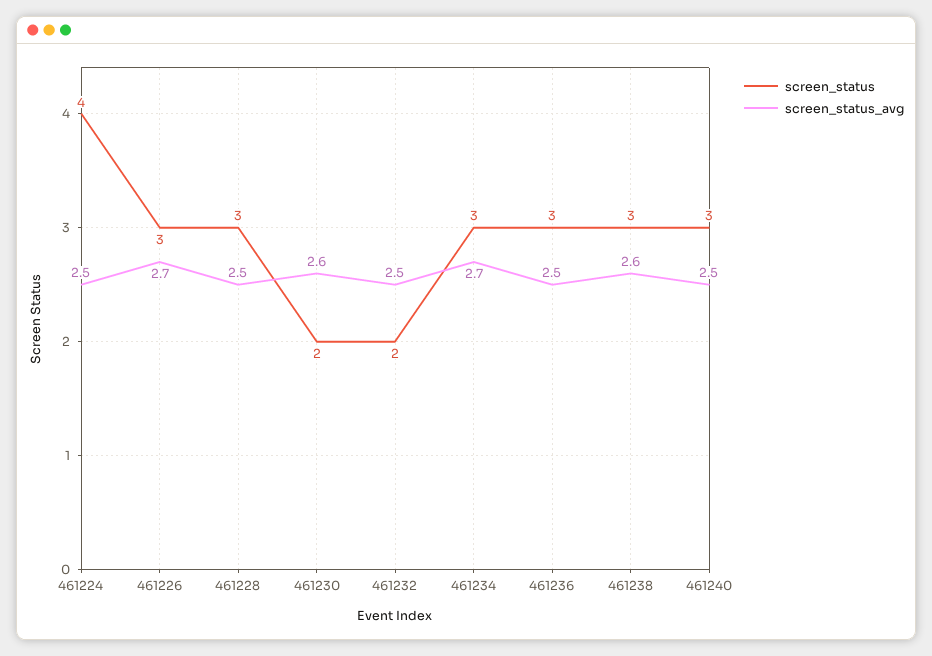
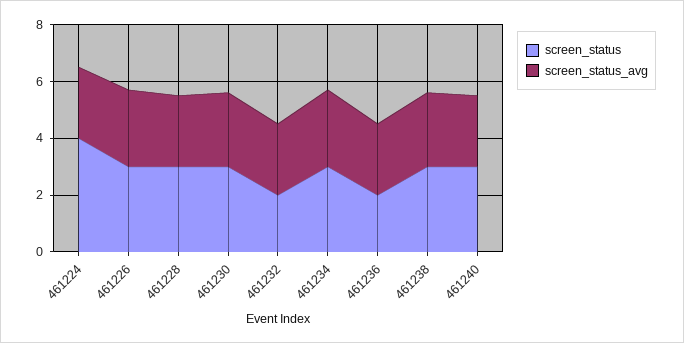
  {
    "screen_status": {
      "461224": 4,
      "461226": 3,
      "461228": 3,
-     "461230": 2,
+     "461230": 3,
      "461232": 2,
      "461234": 3,
-     "461236": 3,
+     "461236": 2,
      "461238": 3,
      "461240": 3
    },
    "screen_status_avg": {
      "461224": 2.5,
      "461226": 2.7,
      "461228": 2.5,
      "461230": 2.6,
      "461232": 2.5,
      "461234": 2.7,
      "461236": 2.5,
      "461238": 2.6,
      "461240": 2.5
    }
  }

